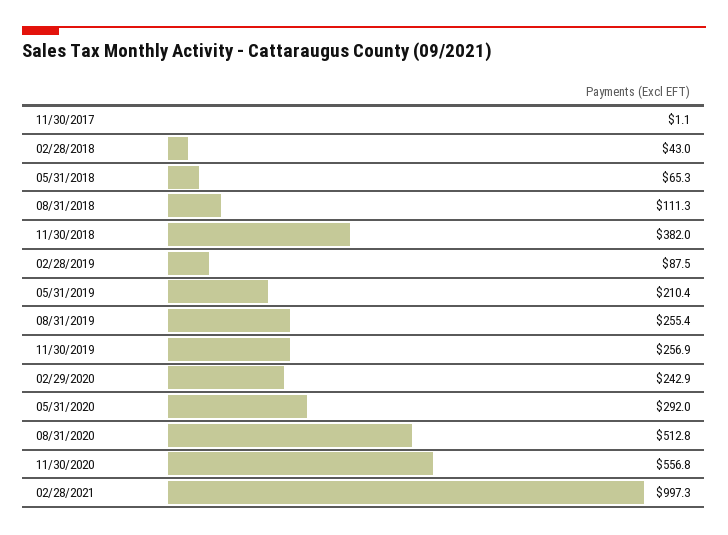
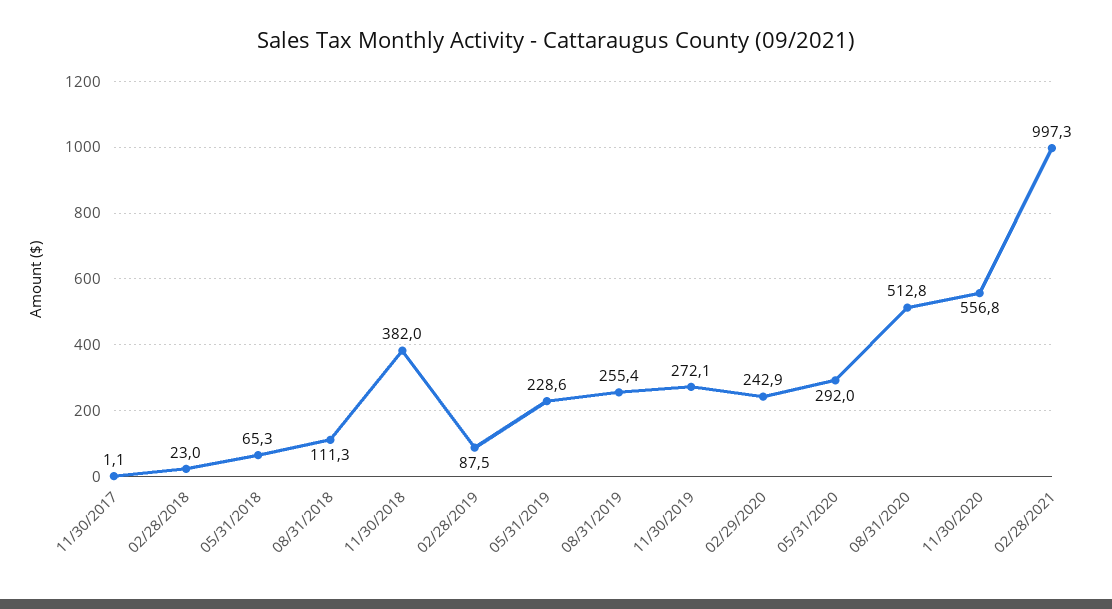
  {
    "11/30/2017": 1.1,
-   "02/28/2018": 43,
+   "02/28/2018": 23,
    "05/31/2018": 65.3,
    "08/31/2018": 111.3,
    "11/30/2018": 382,
    "02/28/2019": 87.5,
-   "05/31/2019": 210.4,
+   "05/31/2019": 228.6,
    "08/31/2019": 255.4,
-   "11/30/2019": 256.9,
+   "11/30/2019": 272.1,
    "02/29/2020": 242.9,
    "05/31/2020": 292,
    "08/31/2020": 512.8,
    "11/30/2020": 556.8,
    "02/28/2021": 997.3
  }

